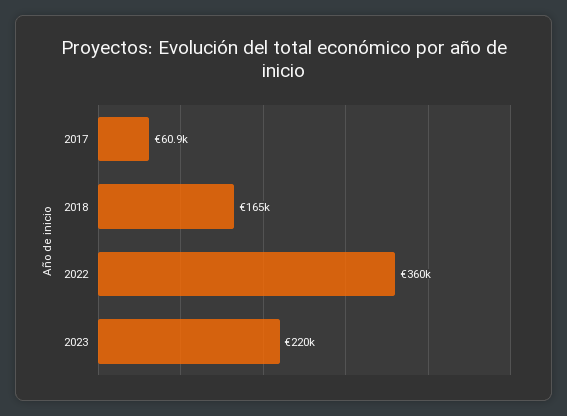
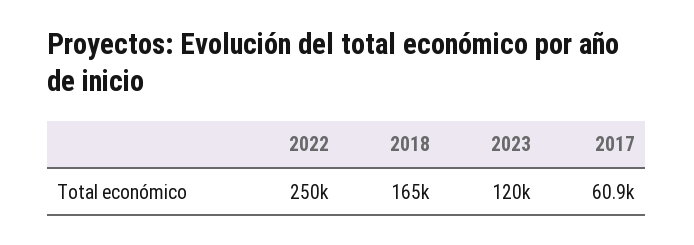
  {
    "2017": 60900,
    "2018": 165000,
-   "2022": 360000,
+   "2022": 250000,
-   "2023": 220000
+   "2023": 120000
  }

